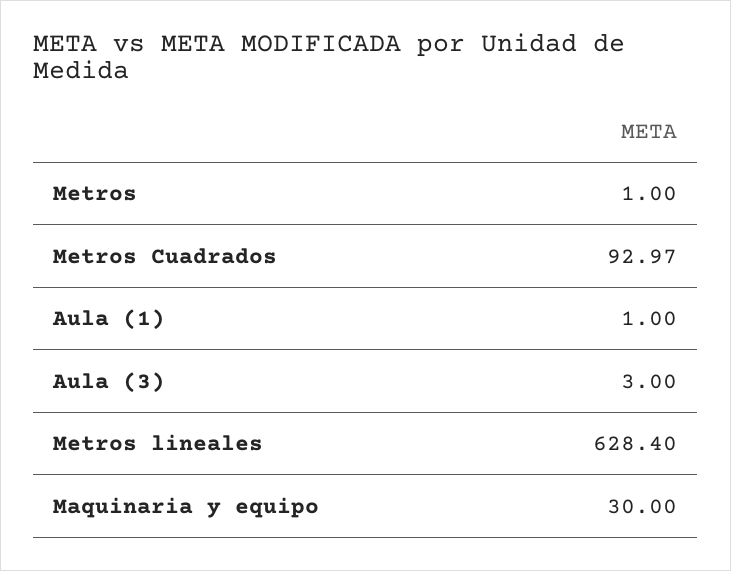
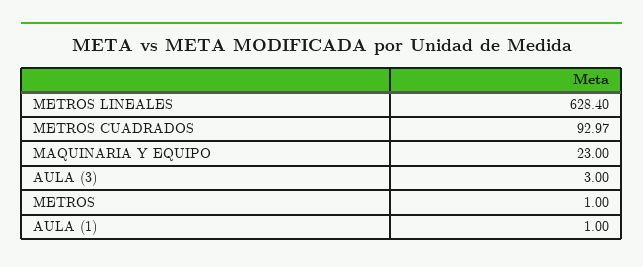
  {
    "Metros": 1,
    "Metros Cuadrados": 92.97,
    "Aula (1)": 1,
    "Aula (3)": 3,
    "Metros lineales": 628.4,
-   "Maquinaria y equipo": 30
+   "Maquinaria y equipo": 23
  }

